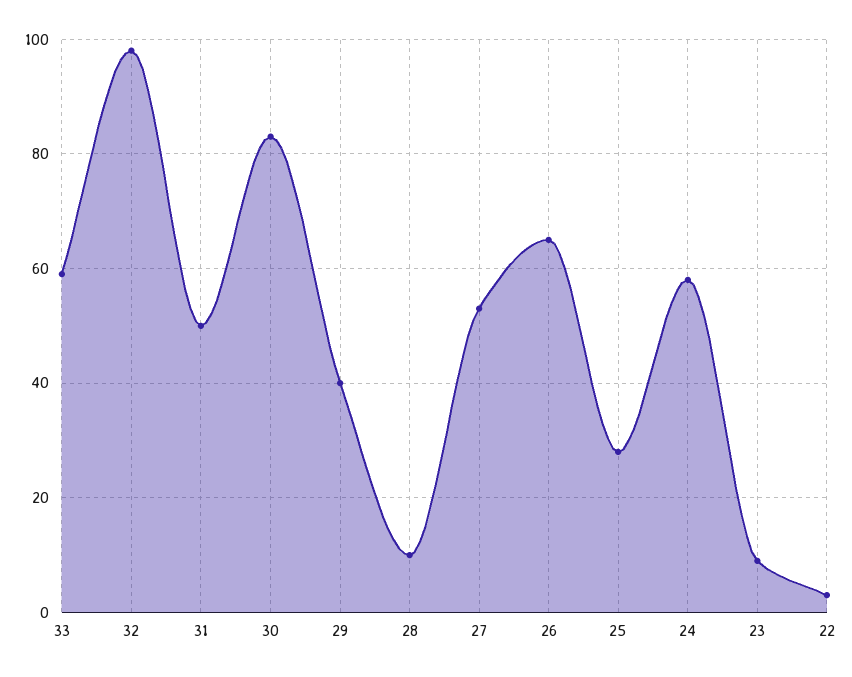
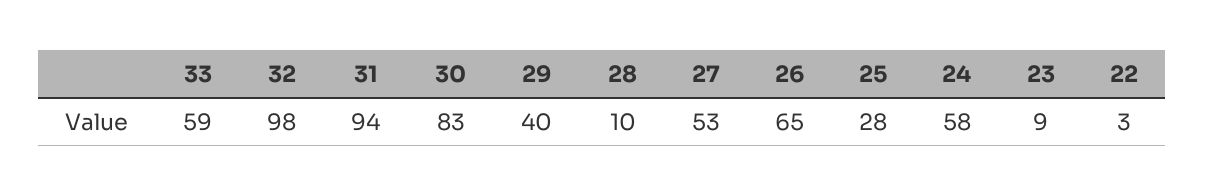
  {
    "33": 59,
    "32": 98,
-   "31": 50,
+   "31": 94,
    "30": 83,
    "29": 40,
    "28": 10,
    "27": 53,
    "26": 65,
    "25": 28,
    "24": 58,
    "23": 9,
    "22": 3
  }

